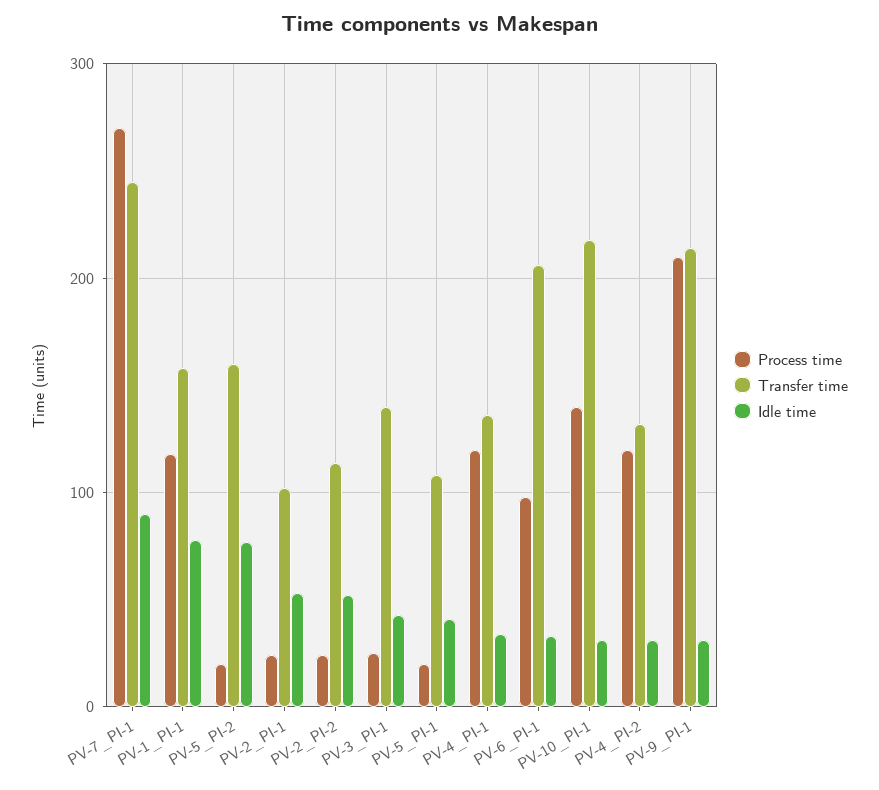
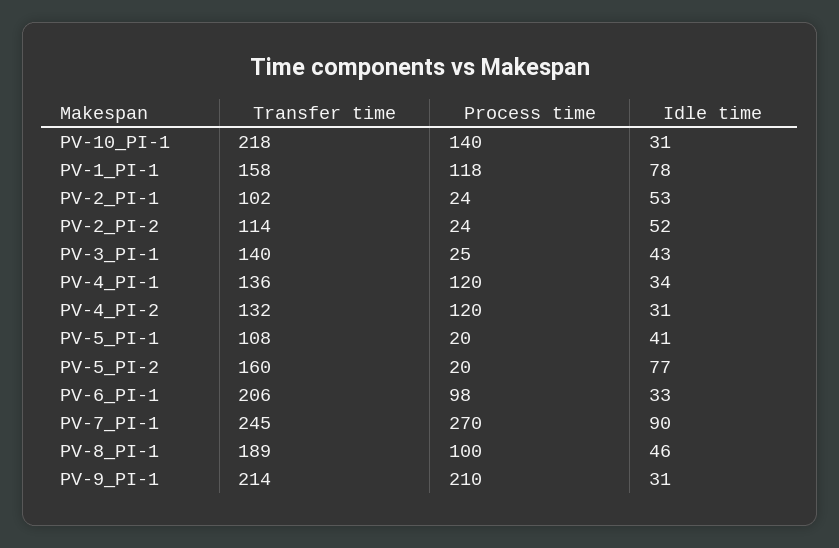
  {
    "Process time": {
      "PV-7_PI-1": 270,
      "PV-1_PI-1": 118,
      "PV-5_PI-2": 20,
      "PV-2_PI-1": 24,
      "PV-2_PI-2": 24,
      "PV-3_PI-1": 25,
      "PV-5_PI-1": 20,
      "PV-4_PI-1": 120,
      "PV-6_PI-1": 98,
      "PV-10_PI-1": 140,
      "PV-4_PI-2": 120,
-     "PV-9_PI-1": 210
+     "PV-9_PI-1": 210,
+     "PV-8_PI-1": 100
    },
    "Transfer time": {
      "PV-7_PI-1": 245,
      "PV-1_PI-1": 158,
      "PV-5_PI-2": 160,
      "PV-2_PI-1": 102,
      "PV-2_PI-2": 114,
      "PV-3_PI-1": 140,
      "PV-5_PI-1": 108,
      "PV-4_PI-1": 136,
      "PV-6_PI-1": 206,
      "PV-10_PI-1": 218,
      "PV-4_PI-2": 132,
-     "PV-9_PI-1": 214
+     "PV-9_PI-1": 214,
+     "PV-8_PI-1": 189
    },
    "Idle time": {
      "PV-7_PI-1": 90,
      "PV-1_PI-1": 78,
      "PV-5_PI-2": 77,
      "PV-2_PI-1": 53,
      "PV-2_PI-2": 52,
      "PV-3_PI-1": 43,
      "PV-5_PI-1": 41,
      "PV-4_PI-1": 34,
      "PV-6_PI-1": 33,
      "PV-10_PI-1": 31,
      "PV-4_PI-2": 31,
-     "PV-9_PI-1": 31
+     "PV-9_PI-1": 31,
+     "PV-8_PI-1": 46
    }
  }

